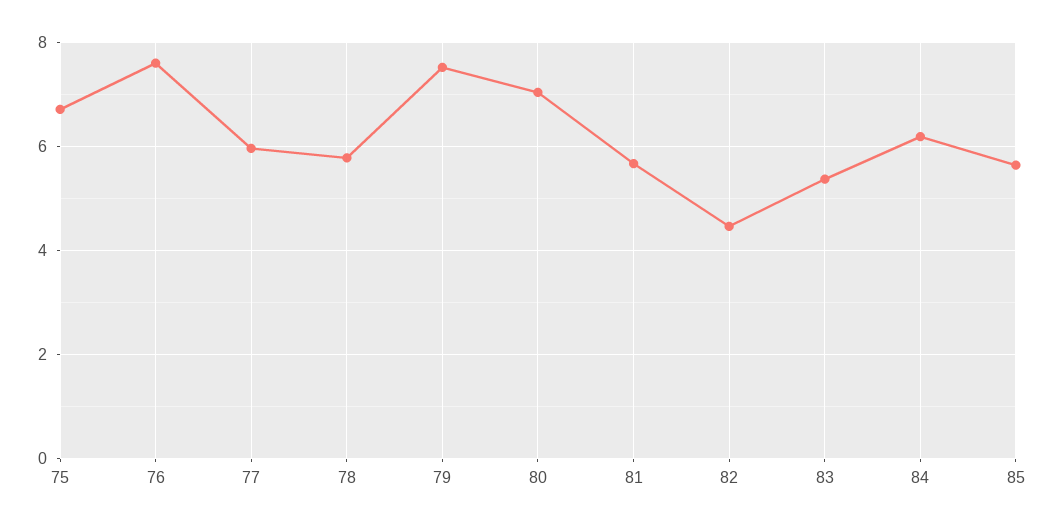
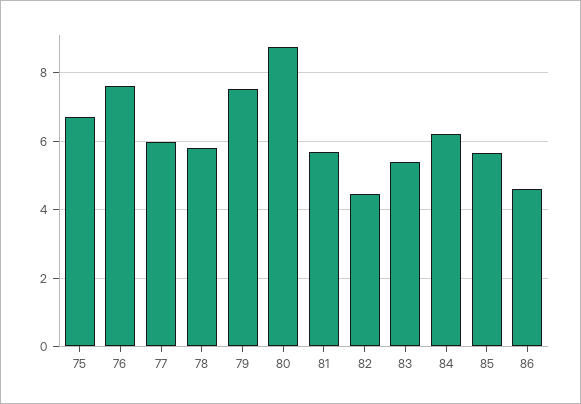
  {
    "75": 6.8,
    "76": 7.6,
    "77": 6,
    "78": 5.8,
    "79": 7.6,
-   "80": 7,
+   "80": 8.8,
    "81": 5.6,
    "82": 4.4,
    "83": 5.4,
    "84": 6.2,
-   "85": 5.6
+   "85": 5.6,
+   "86": 4.6
  }

